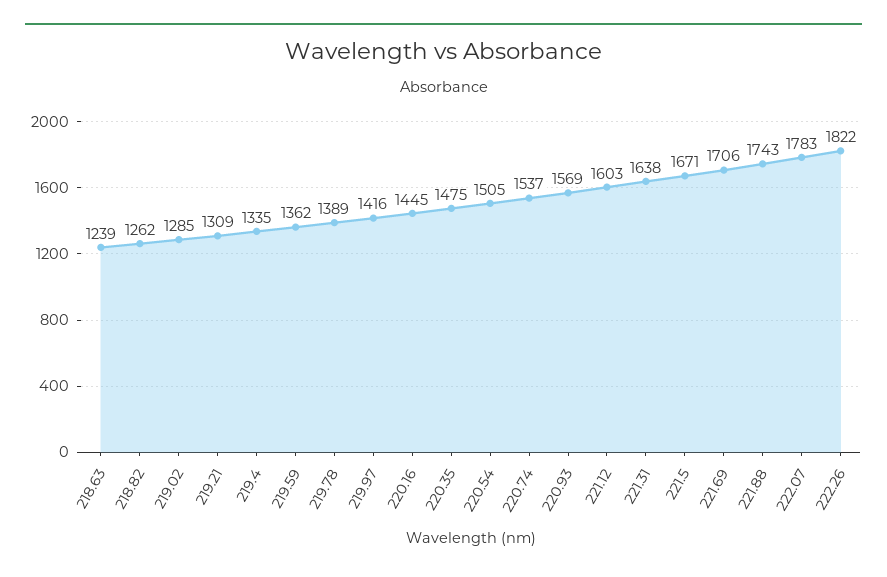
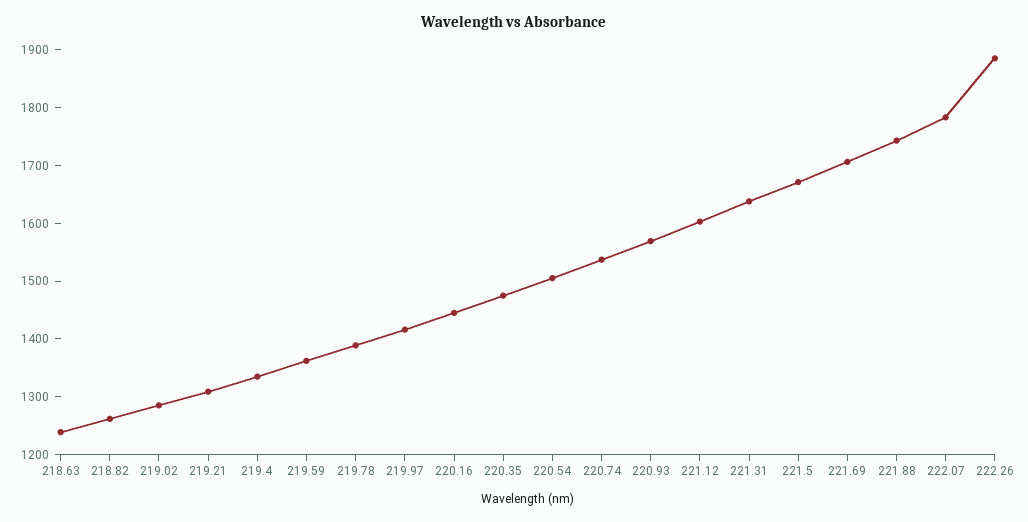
  {
    "218.63": 1239,
    "218.82": 1262,
    "219.02": 1285,
    "219.21": 1309,
    "219.4": 1335,
    "219.59": 1362,
    "219.78": 1389,
    "219.97": 1416,
    "220.16": 1445,
    "220.35": 1475,
    "220.54": 1505,
    "220.74": 1537,
    "220.93": 1569,
    "221.12": 1603,
    "221.31": 1638,
    "221.5": 1671,
    "221.69": 1706,
    "221.88": 1743,
    "222.07": 1783,
-   "222.26": 1822
+   "222.26": 1880
  }

